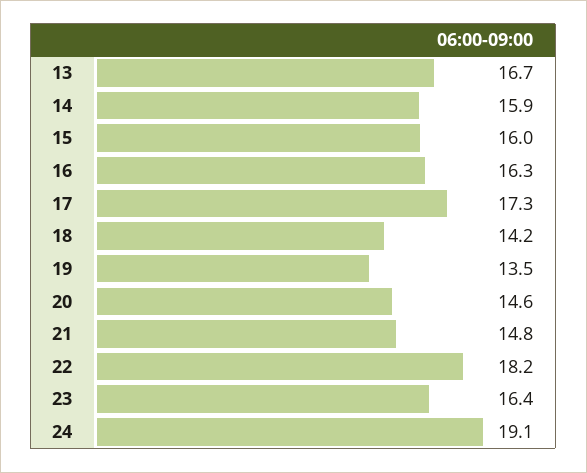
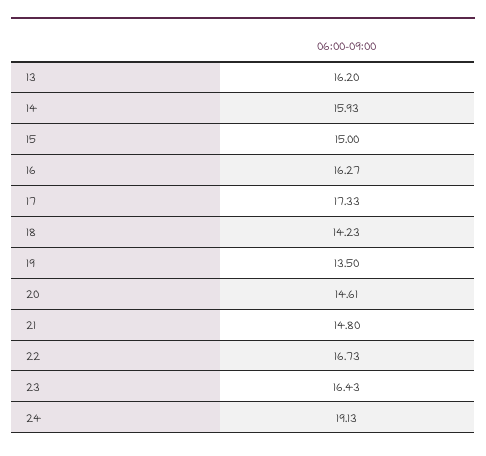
  {
-   "13": 16.7,
+   "13": 16.2,
    "14": 15.93,
-   "15": 16,
+   "15": 15,
    "16": 16.27,
    "17": 17.33,
    "18": 14.23,
    "19": 13.5,
    "20": 14.61,
    "21": 14.8,
-   "22": 18.2,
+   "22": 16.73,
    "23": 16.43,
    "24": 19.13
  }

